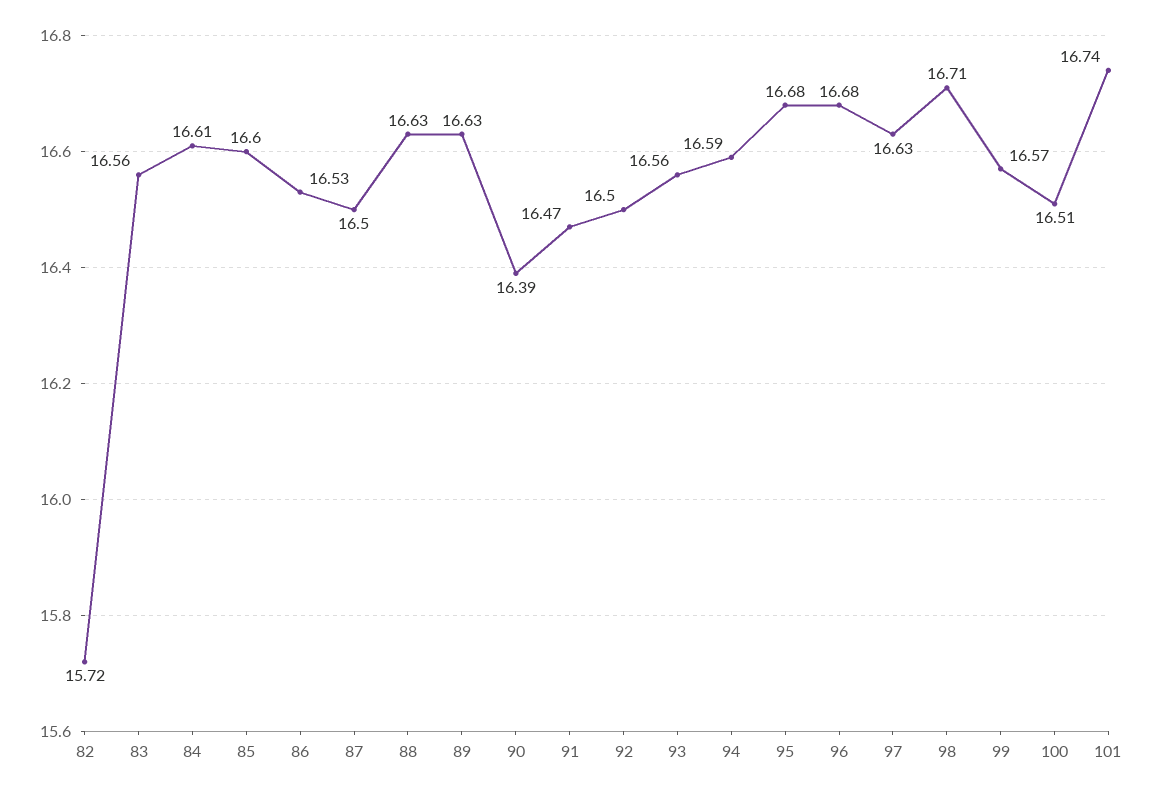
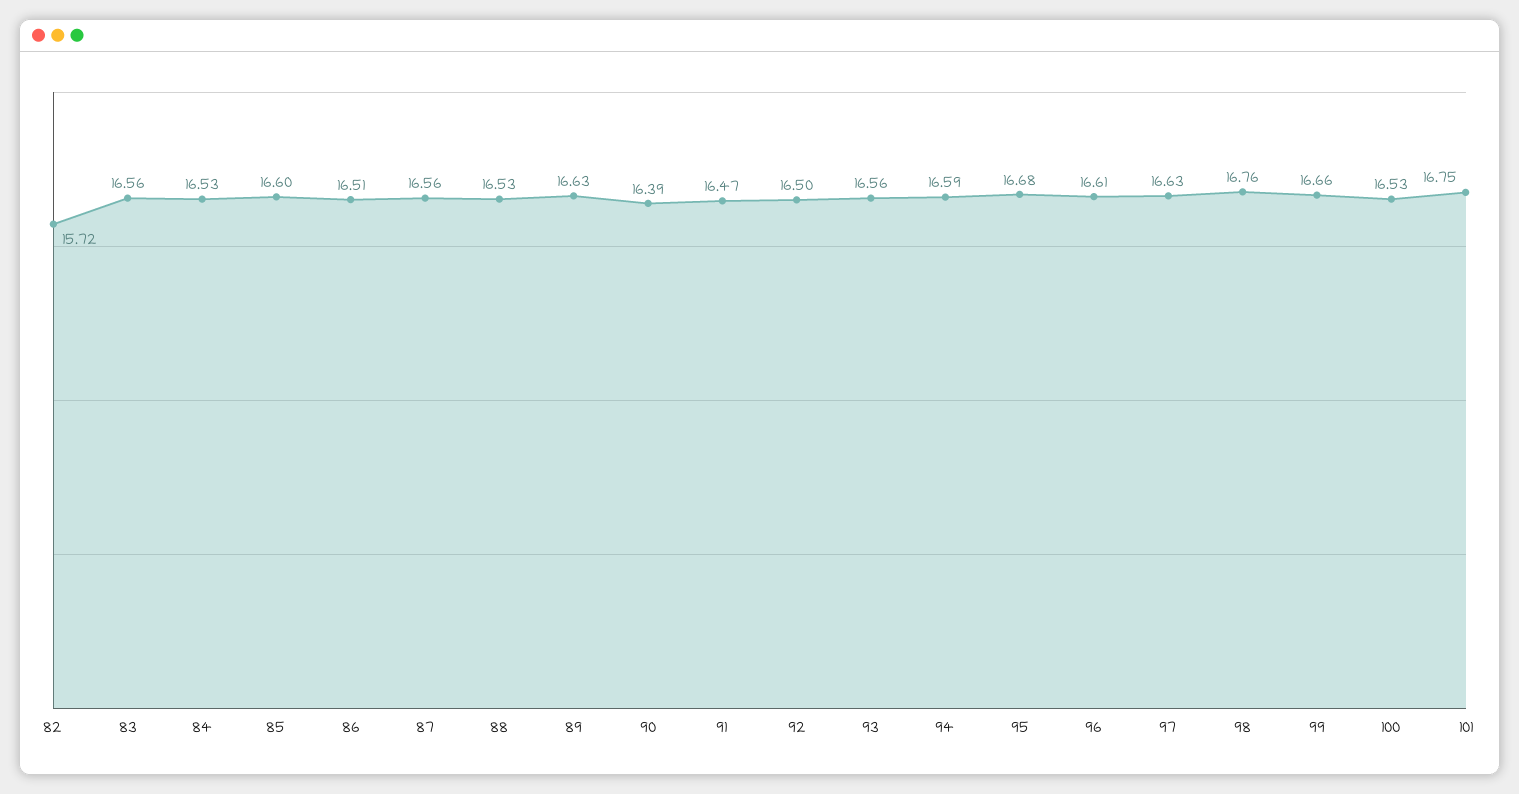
  {
    "82": 15.72,
    "83": 16.56,
-   "84": 16.61,
+   "84": 16.53,
    "85": 16.6,
-   "86": 16.53,
+   "86": 16.51,
-   "87": 16.5,
+   "87": 16.56,
-   "88": 16.63,
+   "88": 16.53,
    "89": 16.63,
    "90": 16.39,
    "91": 16.47,
    "92": 16.5,
    "93": 16.56,
    "94": 16.59,
    "95": 16.68,
-   "96": 16.68,
+   "96": 16.61,
    "97": 16.63,
-   "98": 16.71,
+   "98": 16.76,
-   "99": 16.57,
+   "99": 16.66,
-   "100": 16.51,
+   "100": 16.53,
-   "101": 16.74
+   "101": 16.75
  }

